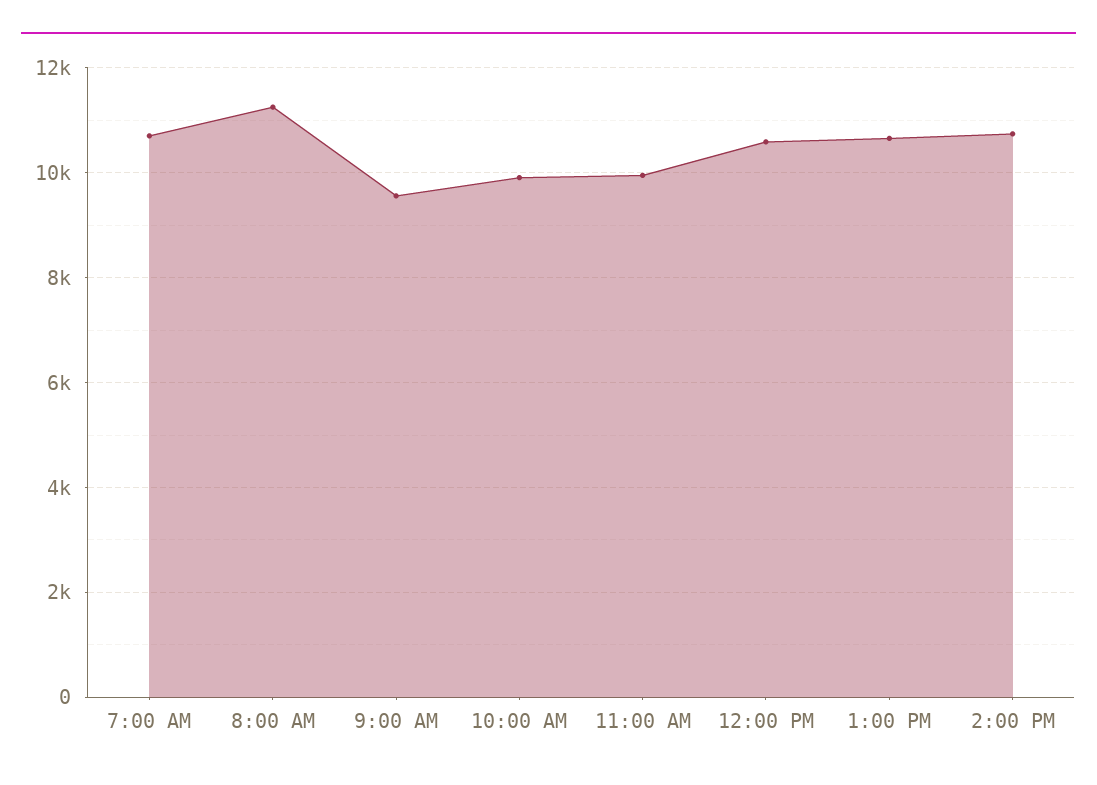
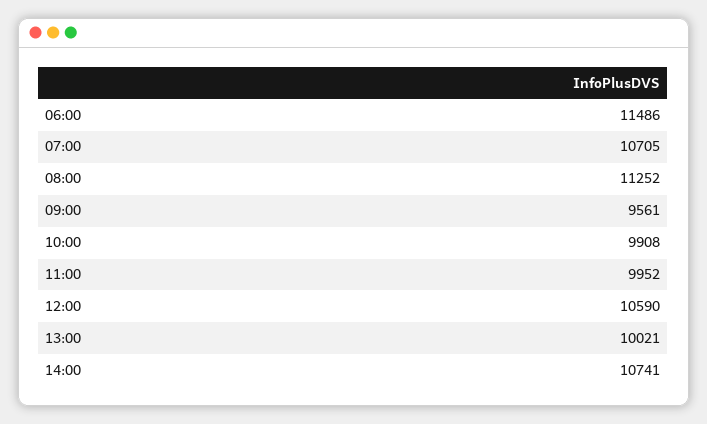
  {
    "7:00 AM": 10705,
    "8:00 AM": 11252,
    "9:00 AM": 9561,
    "10:00 AM": 9908,
    "11:00 AM": 9952,
    "12:00 PM": 10590,
-   "1:00 PM": 10600,
+   "1:00 PM": 10021,
-   "2:00 PM": 10741
+   "2:00 PM": 10741,
+   "06:00": 11486
  }

